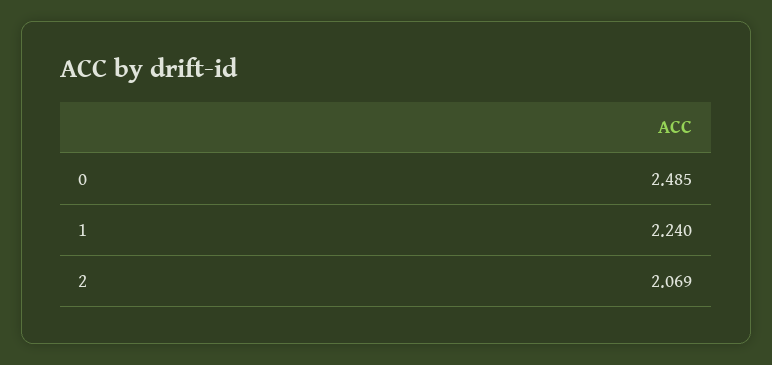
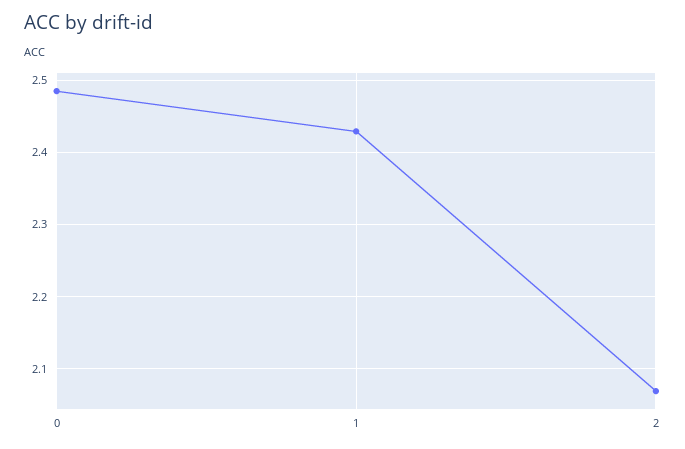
  {
    "0": 2.485,
-   "1": 2.24,
+   "1": 2.43,
    "2": 2.069
  }

